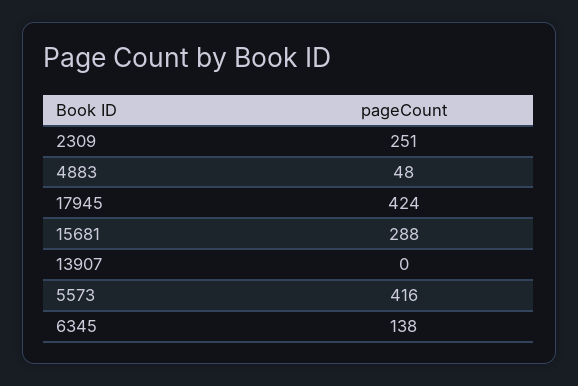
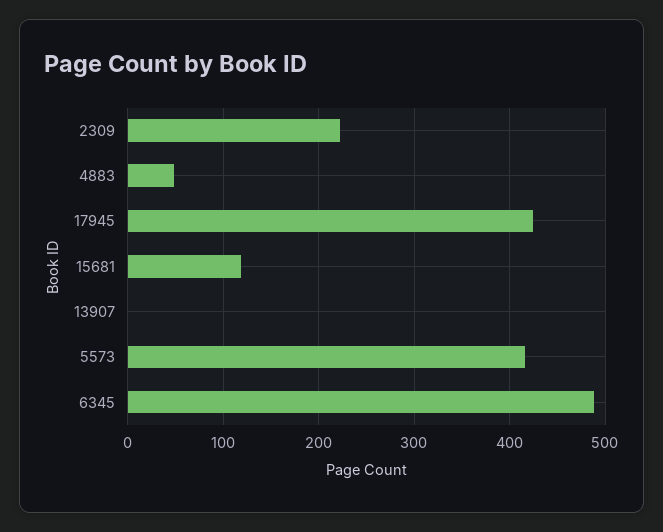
  {
-   "2309": 251,
+   "2309": 220,
    "4883": 48,
    "17945": 424,
-   "15681": 288,
+   "15681": 120,
    "13907": 0,
    "5573": 416,
-   "6345": 138
+   "6345": 490
  }

